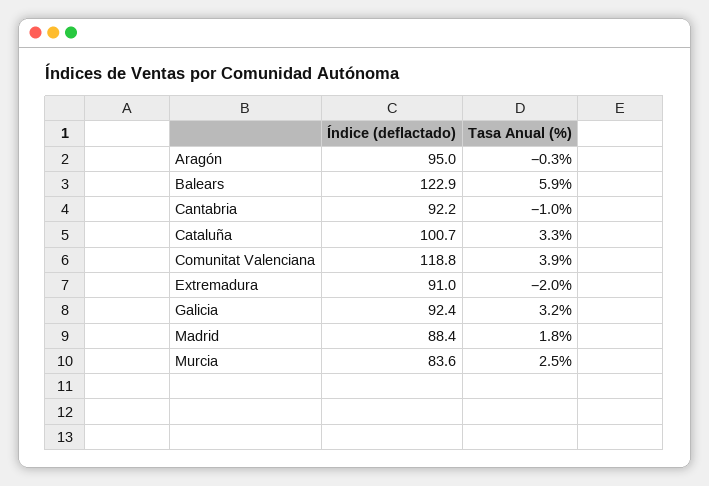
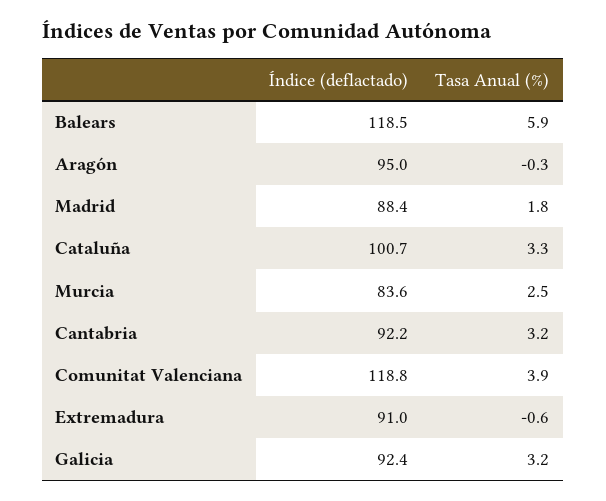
  {
    "Índice (deflactado)": {
      "Aragón": 95,
-     "Balears": 122.9,
+     "Balears": 118.5,
      "Cantabria": 92.2,
      "Cataluña": 100.7,
      "Comunitat Valenciana": 118.8,
      "Extremadura": 91,
      "Galicia": 92.4,
      "Madrid": 88.4,
      "Murcia": 83.6
    },
    "Tasa Anual (%)": {
      "Aragón": -0.3,
      "Balears": 5.9,
-     "Cantabria": -1,
+     "Cantabria": 3.2,
      "Cataluña": 3.3,
      "Comunitat Valenciana": 3.9,
-     "Extremadura": -2,
+     "Extremadura": -0.6,
      "Galicia": 3.2,
      "Madrid": 1.8,
      "Murcia": 2.5
    }
  }

